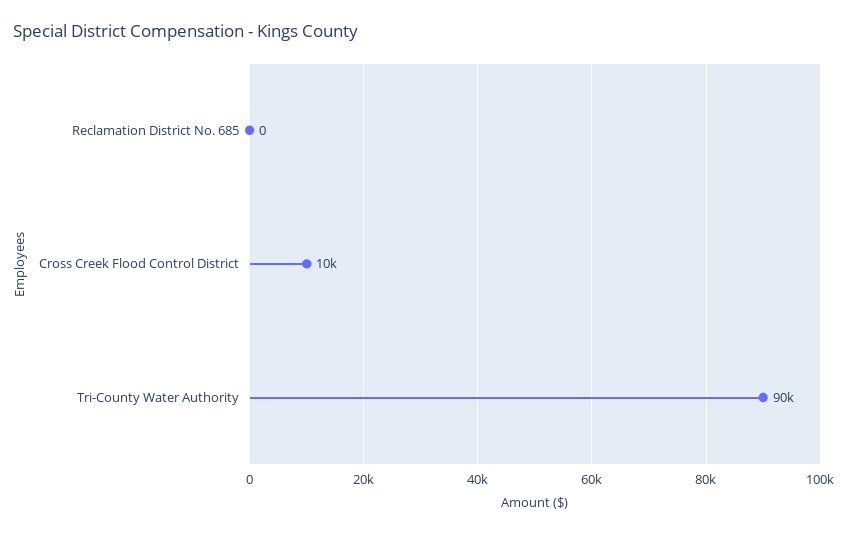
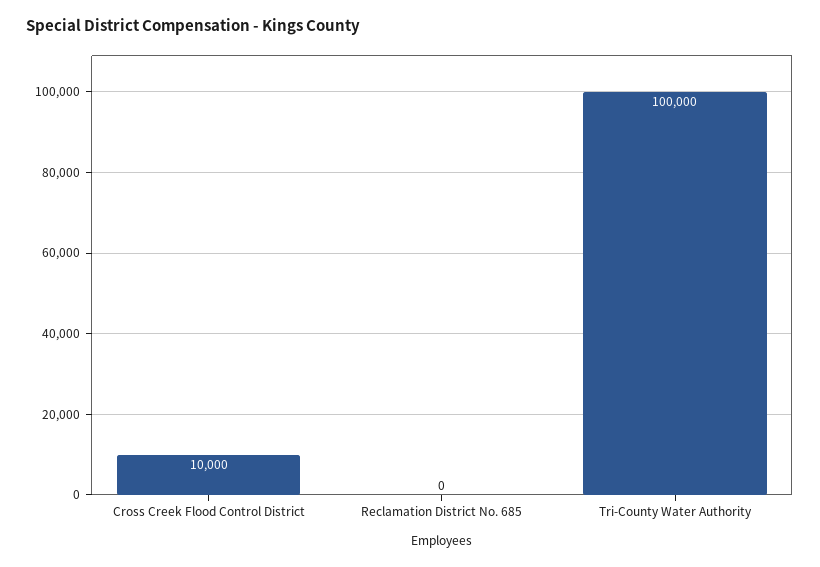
  {
    "Reclamation District No. 685": 0,
    "Cross Creek Flood Control District": 10000,
-   "Tri-County Water Authority": 90000
+   "Tri-County Water Authority": 100000
  }

